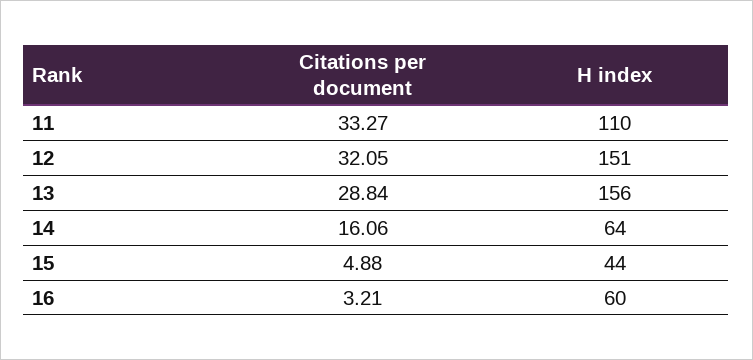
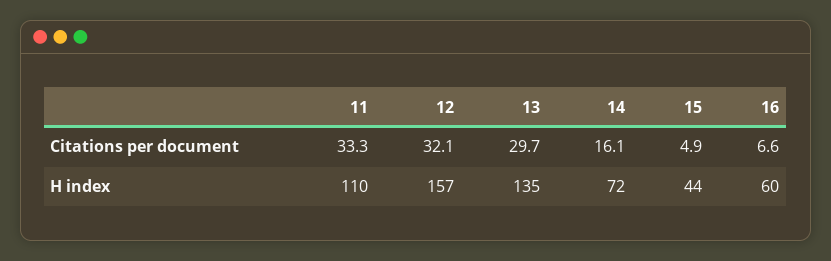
  {
    "Citations per document": {
      "11": 33.27,
      "12": 32.05,
-     "13": 28.84,
+     "13": 29.7,
      "14": 16.06,
      "15": 4.88,
-     "16": 3.21
+     "16": 6.6
    },
    "H index": {
      "11": 110,
-     "12": 151,
+     "12": 157,
-     "13": 156,
+     "13": 135,
-     "14": 64,
+     "14": 72,
      "15": 44,
      "16": 60
    }
  }

